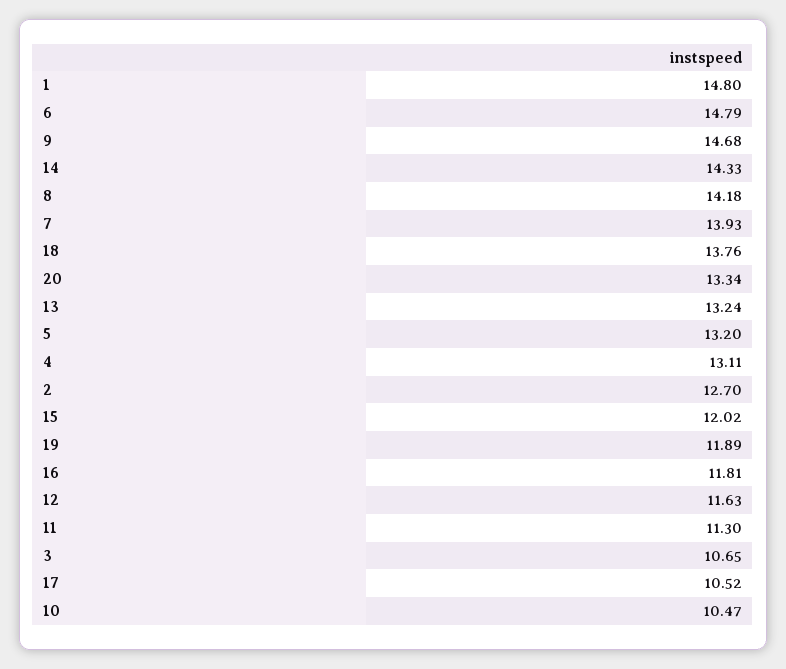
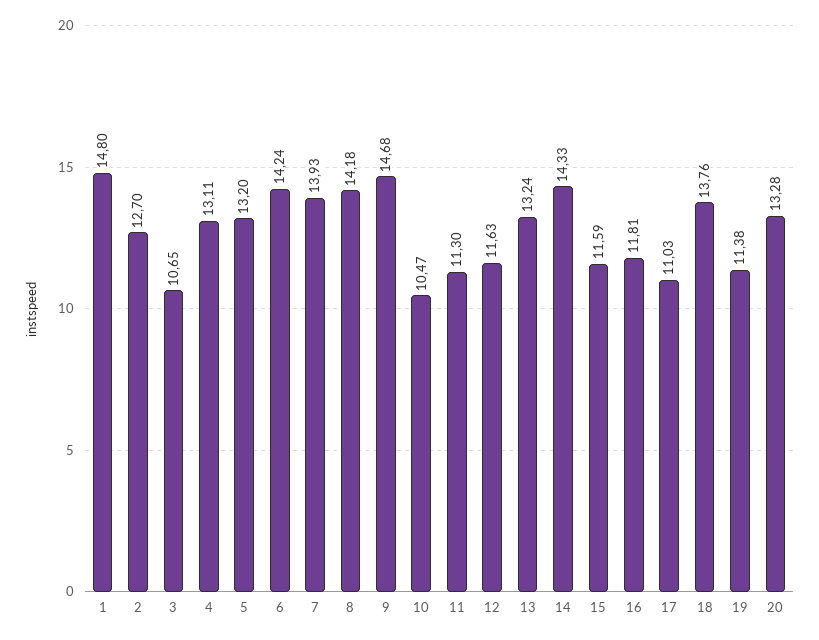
  {
    "1": 14.8,
-   "6": 14.79,
+   "6": 14.24,
    "9": 14.68,
    "14": 14.33,
    "8": 14.18,
    "7": 13.93,
    "18": 13.76,
-   "20": 13.34,
+   "20": 13.28,
    "13": 13.24,
    "5": 13.2,
    "4": 13.11,
    "2": 12.7,
-   "15": 12.02,
+   "15": 11.59,
-   "19": 11.89,
+   "19": 11.38,
    "16": 11.81,
    "12": 11.63,
    "11": 11.3,
    "3": 10.65,
-   "17": 10.52,
+   "17": 11.03,
    "10": 10.47
  }

